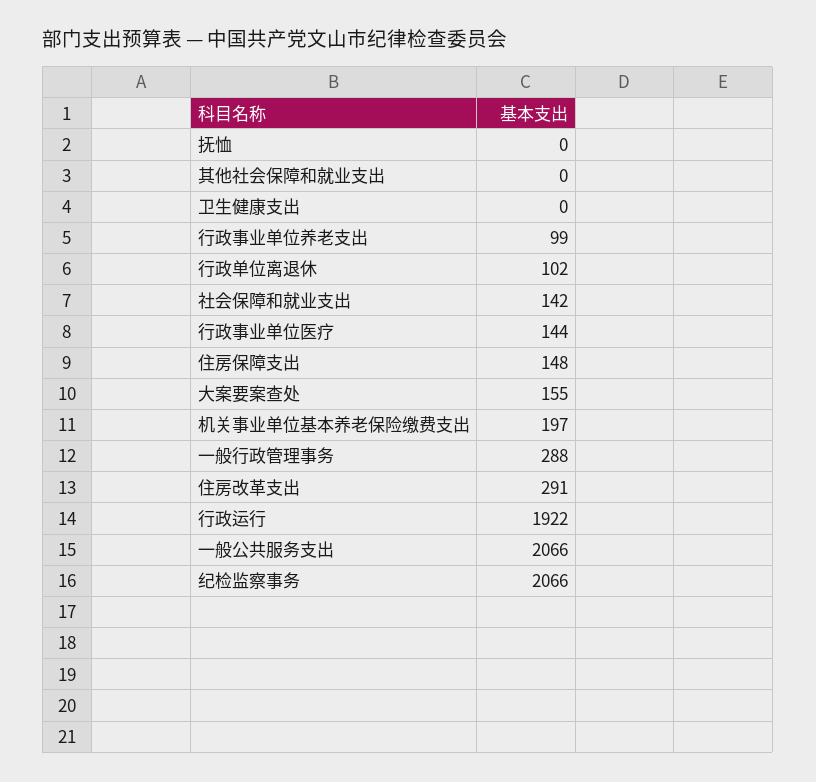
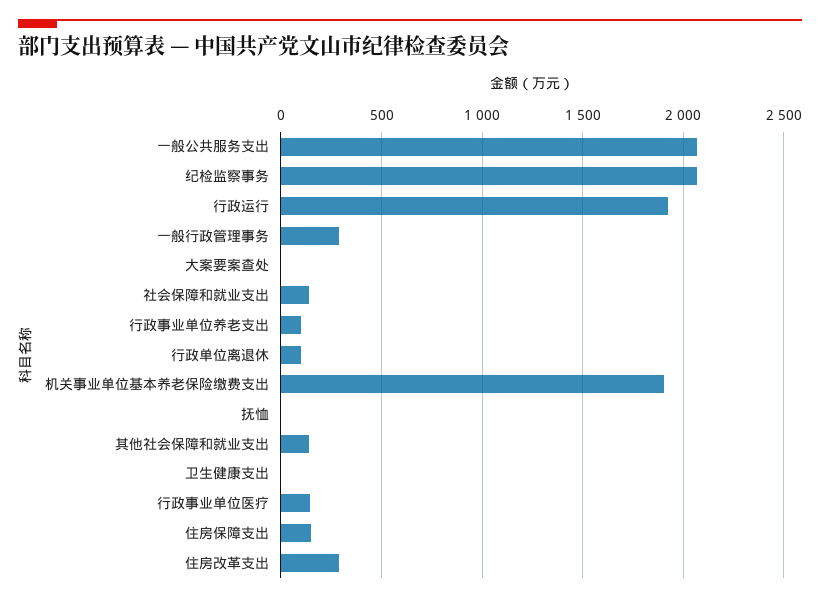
  {
    "抚恤": 0,
-   "其他社会保障和就业支出": 0,
+   "其他社会保障和就业支出": 150,
    "卫生健康支出": 0,
    "行政事业单位养老支出": 99,
    "行政单位离退休": 102,
    "社会保障和就业支出": 142,
    "行政事业单位医疗": 144,
    "住房保障支出": 148,
-   "大案要案查处": 155,
+   "大案要案查处": 0,
-   "机关事业单位基本养老保险缴费支出": 197,
+   "机关事业单位基本养老保险缴费支出": 1900,
    "一般行政管理事务": 288,
    "住房改革支出": 291,
    "行政运行": 1922,
    "一般公共服务支出": 2066,
    "纪检监察事务": 2066
  }

